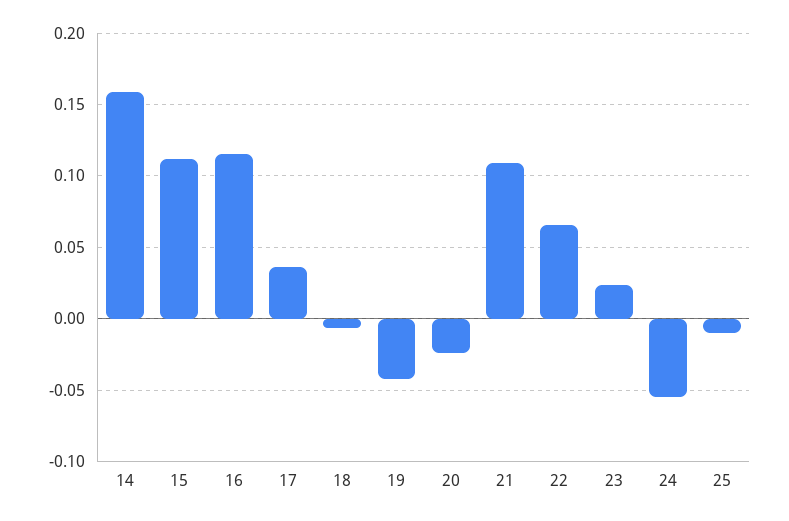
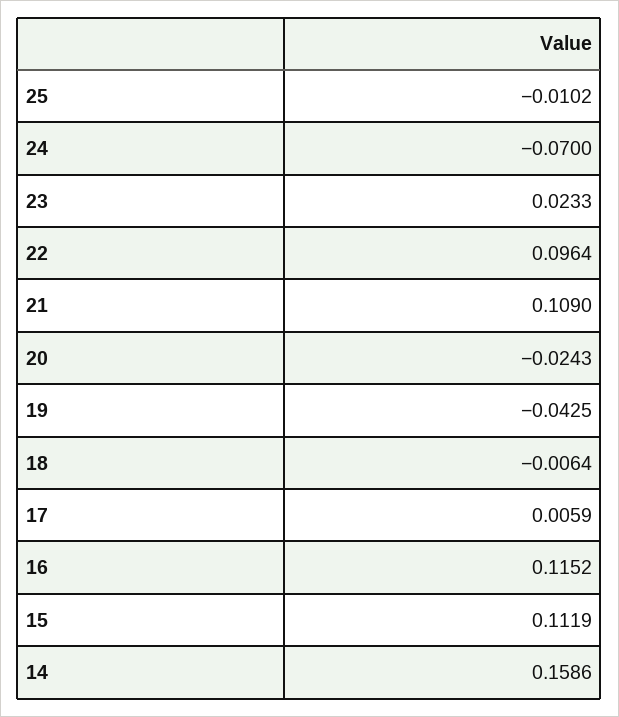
  {
    "14": 0.1586,
    "15": 0.1119,
    "16": 0.1152,
-   "17": 0.035,
+   "17": 0.0059,
    "18": -0.0064,
    "19": -0.0425,
    "20": -0.0243,
    "21": 0.109,
-   "22": 0.065,
+   "22": 0.0964,
    "23": 0.0233,
-   "24": -0.055,
+   "24": -0.07,
    "25": -0.0102
  }

